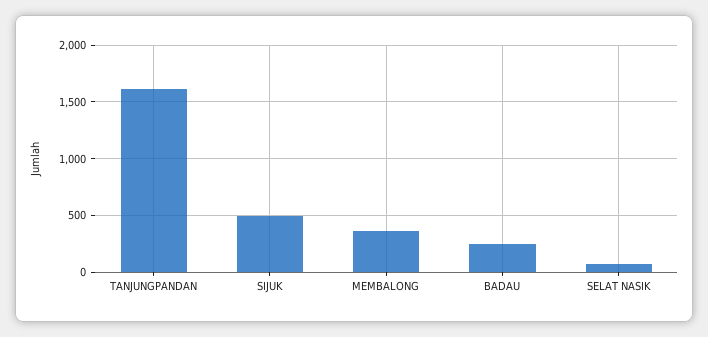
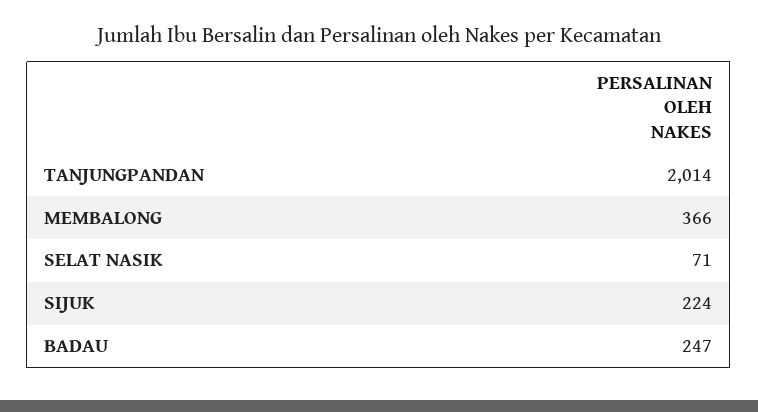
  {
-   "TANJUNGPANDAN": 1600,
+   "TANJUNGPANDAN": 2014,
-   "SIJUK": 500,
+   "SIJUK": 224,
    "MEMBALONG": 366,
    "BADAU": 247,
    "SELAT NASIK": 71
  }

